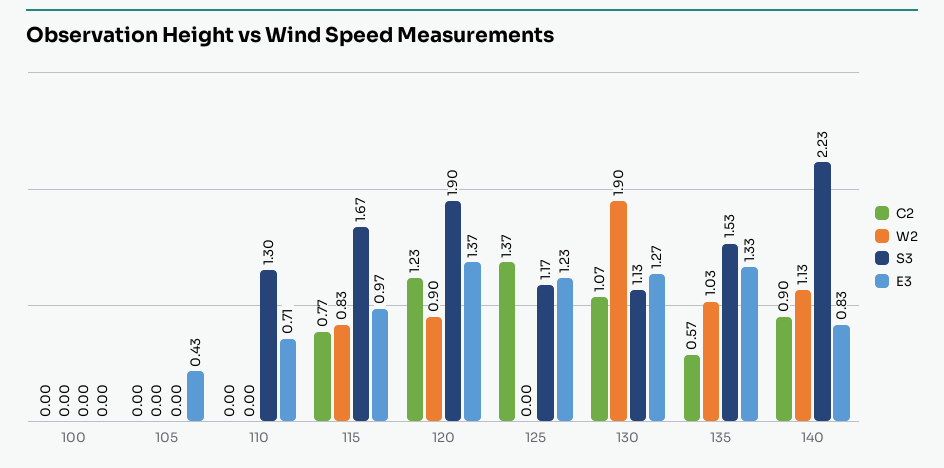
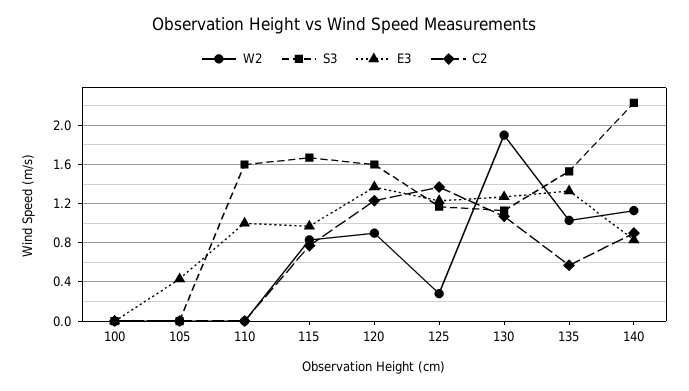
  {
    "C2": {
      "100": 0,
      "105": 0,
      "110": 0,
      "115": 0.77,
      "120": 1.23,
      "125": 1.37,
      "130": 1.07,
      "135": 0.57,
      "140": 0.9
    },
    "W2": {
      "100": 0,
      "105": 0,
      "110": 0,
      "115": 0.83,
      "120": 0.9,
-     "125": 0,
+     "125": 0.3,
      "130": 1.9,
      "135": 1.03,
      "140": 1.13
    },
    "S3": {
      "100": 0,
      "105": 0,
-     "110": 1.3,
+     "110": 1.6,
      "115": 1.67,
-     "120": 1.9,
+     "120": 1.6,
      "125": 1.17,
      "130": 1.13,
      "135": 1.53,
      "140": 2.23
    },
    "E3": {
      "100": 0,
      "105": 0.43,
-     "110": 0.71,
+     "110": 1,
      "115": 0.97,
      "120": 1.37,
      "125": 1.23,
      "130": 1.27,
      "135": 1.33,
      "140": 0.83
    }
  }

